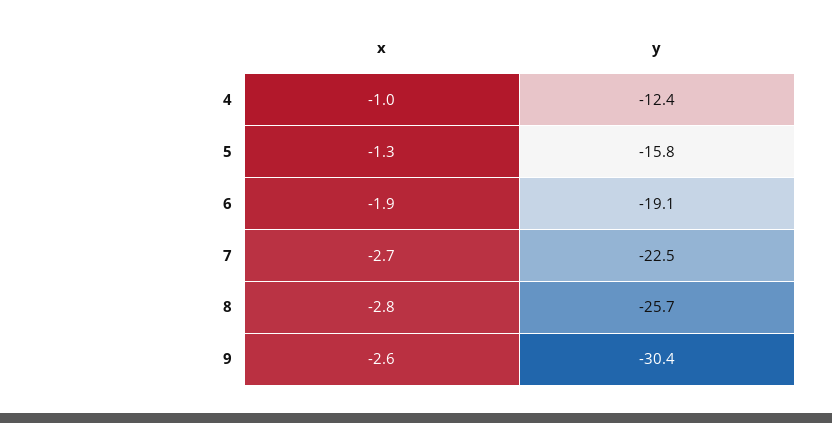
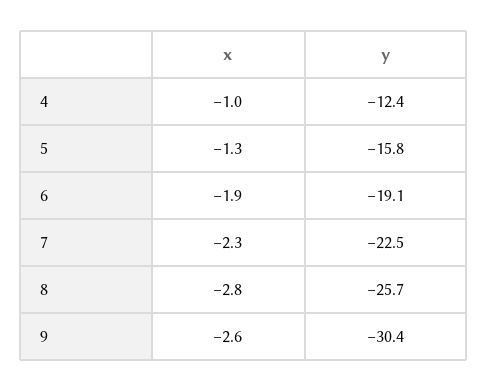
  {
    "x": {
      "4": -1,
      "5": -1.3,
      "6": -1.9,
-     "7": -2.7,
+     "7": -2.3,
      "8": -2.8,
      "9": -2.6
    },
    "y": {
      "4": -12.4,
      "5": -15.8,
      "6": -19.1,
      "7": -22.5,
      "8": -25.7,
      "9": -30.4
    }
  }

